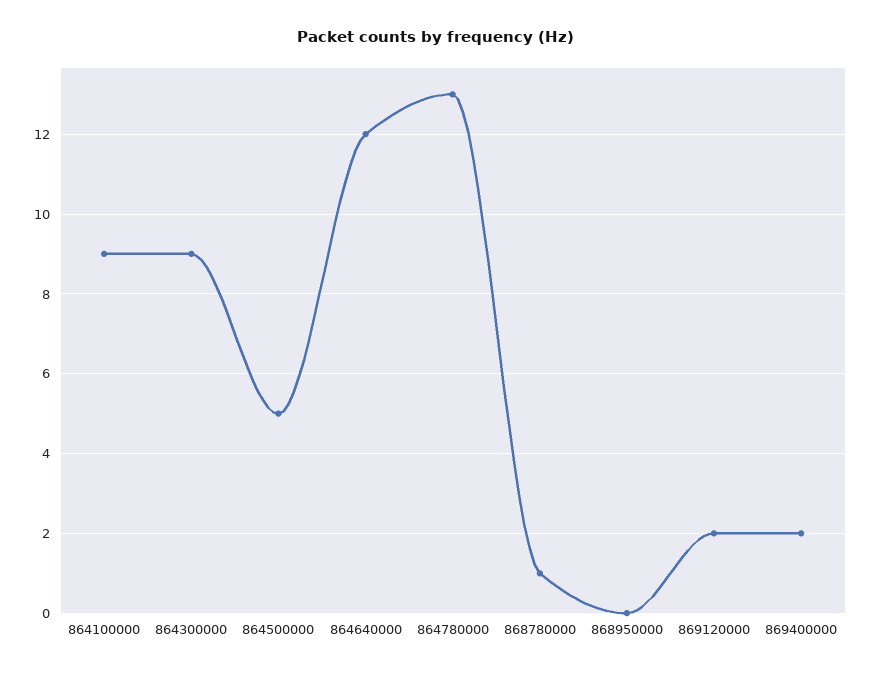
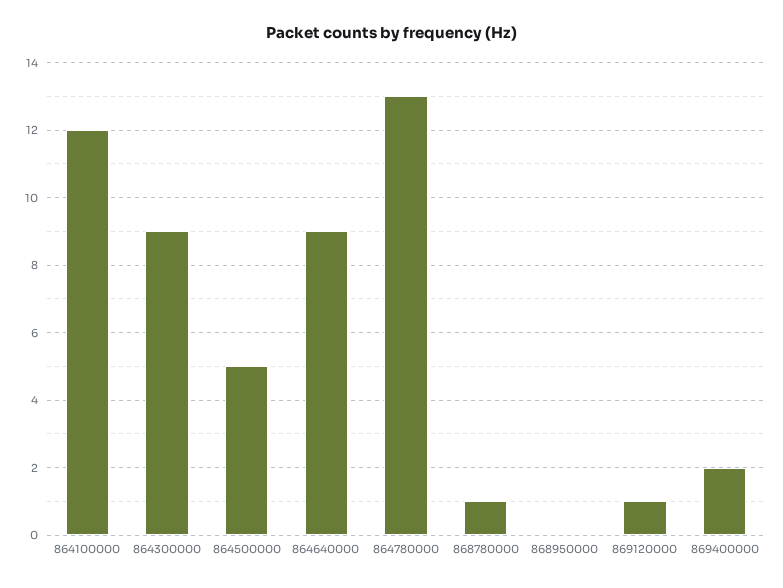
  {
-   "864100000": 9,
+   "864100000": 12,
    "864300000": 9,
    "864500000": 5,
-   "864640000": 12,
+   "864640000": 9,
    "864780000": 13,
    "868780000": 1,
    "868950000": 0,
-   "869120000": 2,
+   "869120000": 1,
    "869400000": 2
  }

